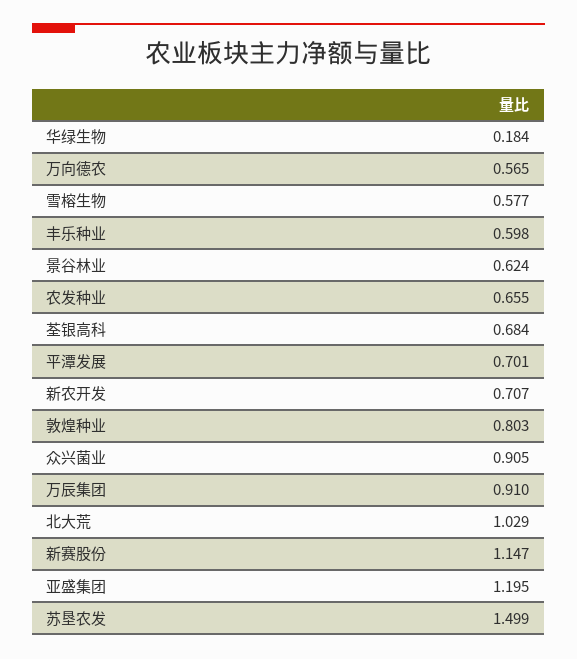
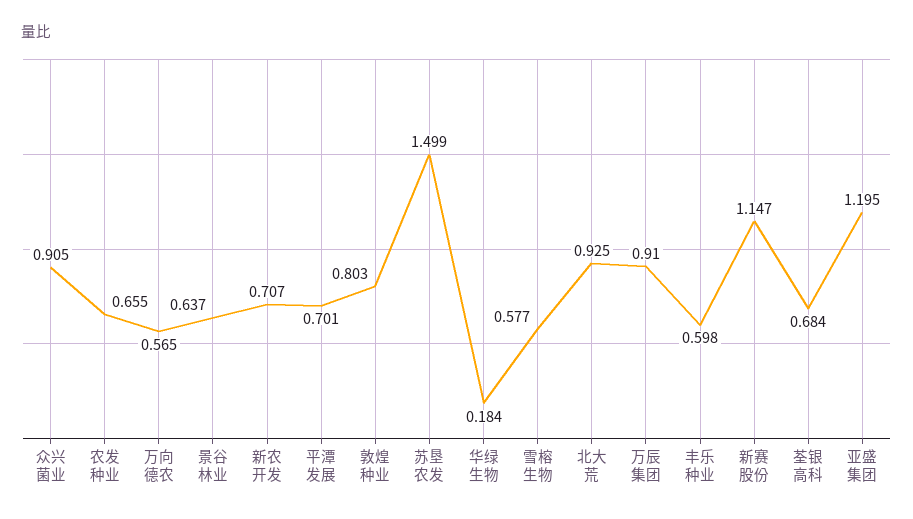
  {
    "华绿生物": 0.184,
    "万向德农": 0.565,
    "雪榕生物": 0.577,
    "丰乐种业": 0.598,
-   "景谷林业": 0.624,
+   "景谷林业": 0.637,
    "农发种业": 0.655,
    "荃银高科": 0.684,
    "平潭发展": 0.701,
    "新农开发": 0.707,
    "敦煌种业": 0.803,
    "众兴菌业": 0.905,
    "万辰集团": 0.91,
-   "北大荒": 1.029,
+   "北大荒": 0.925,
    "新赛股份": 1.147,
    "亚盛集团": 1.195,
    "苏垦农发": 1.499
  }

